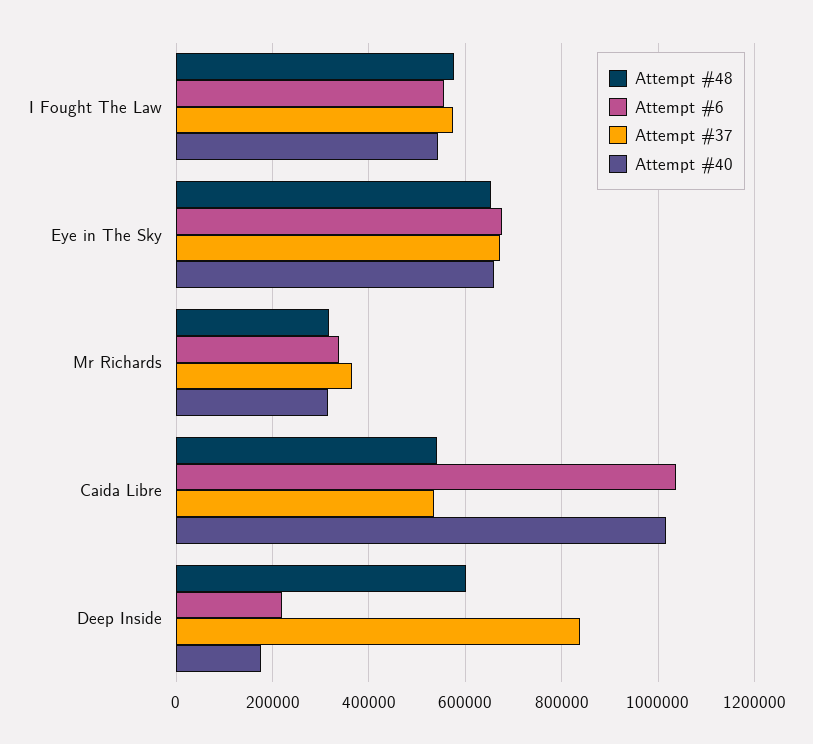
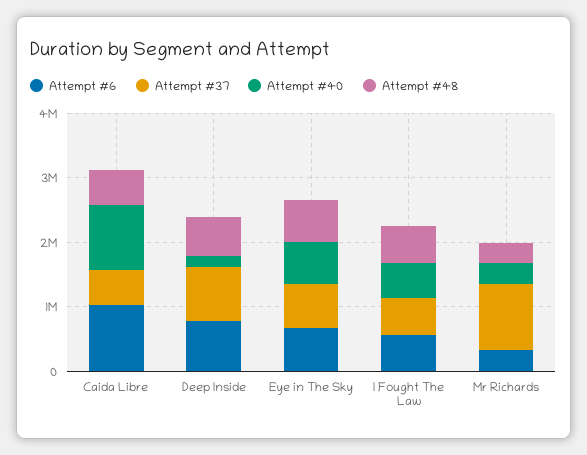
  {
    "Attempt #48": {
      "I Fought The Law": 580000,
      "Eye in The Sky": 660000,
      "Mr Richards": 320000,
      "Caida Libre": 540000,
      "Deep Inside": 600000
    },
    "Attempt #6": {
      "I Fought The Law": 560000,
      "Eye in The Sky": 680000,
      "Mr Richards": 340000,
      "Caida Libre": 1040000,
-     "Deep Inside": 220000
+     "Deep Inside": 800000
    },
    "Attempt #37": {
      "I Fought The Law": 580000,
      "Eye in The Sky": 680000,
-     "Mr Richards": 360000,
+     "Mr Richards": 1000000,
      "Caida Libre": 540000,
      "Deep Inside": 840000
    },
    "Attempt #40": {
      "I Fought The Law": 540000,
      "Eye in The Sky": 660000,
      "Mr Richards": 320000,
      "Caida Libre": 1020000,
      "Deep Inside": 180000
    }
  }

